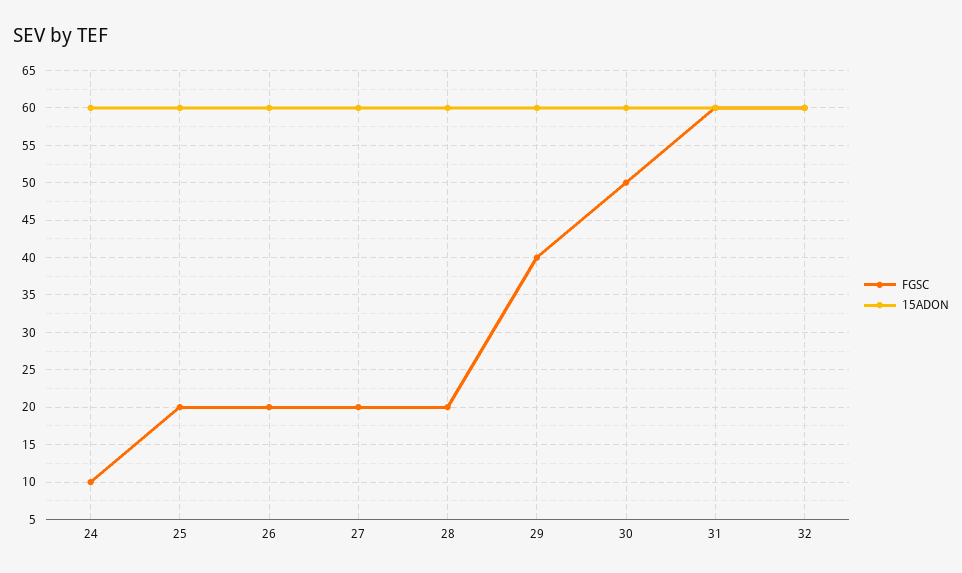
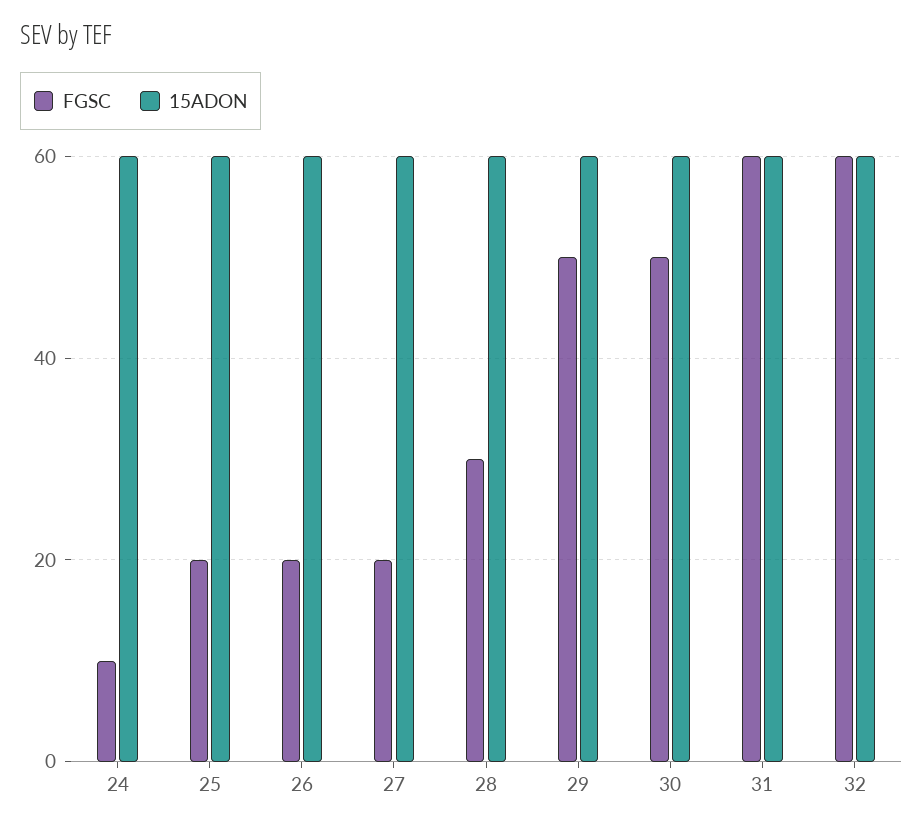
  {
    "FGSC": {
      "24": 10,
      "25": 20,
      "26": 20,
      "27": 20,
-     "28": 20,
+     "28": 30,
-     "29": 40,
+     "29": 50,
      "30": 50,
      "31": 60,
      "32": 60
    },
    "15ADON": {
      "24": 60,
      "25": 60,
      "26": 60,
      "27": 60,
      "28": 60,
      "29": 60,
      "30": 60,
      "31": 60,
      "32": 60
    }
  }

